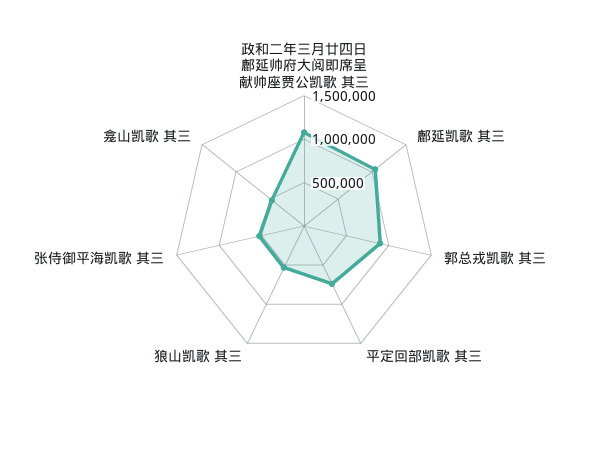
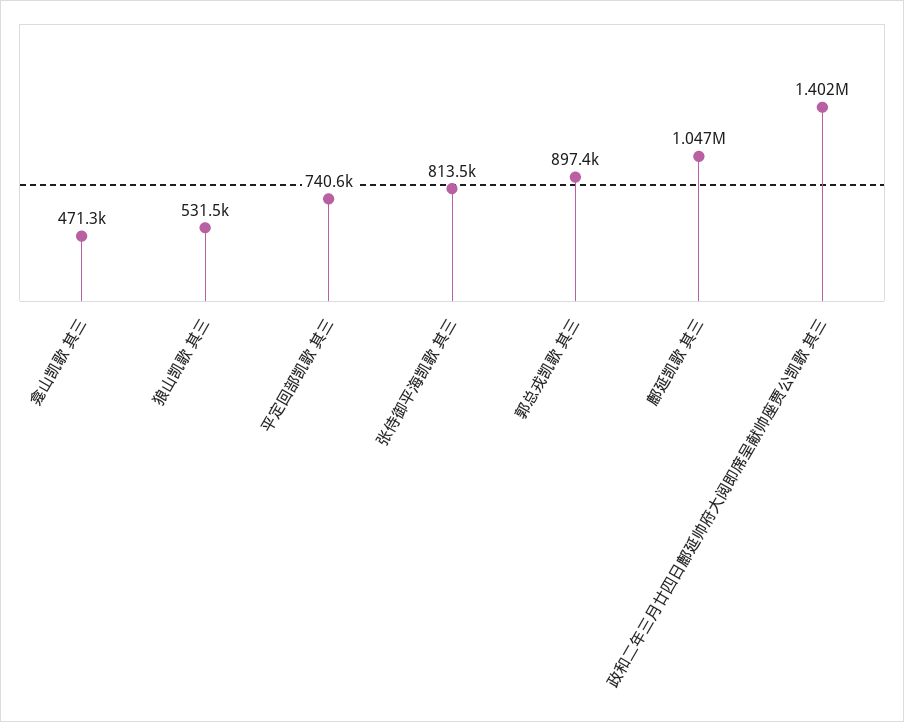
  {
-   "政和二年三月廿四日鄜延帅府大阅即席呈献帅座贾公凯歌 其三": 1100000,
+   "政和二年三月廿四日鄜延帅府大阅即席呈献帅座贾公凯歌 其三": 1402000,
    "鄜延凯歌 其三": 1047000,
    "郭总戎凯歌 其三": 897400,
    "平定回部凯歌 其三": 740600,
    "狼山凯歌 其三": 531500,
-   "张侍御平海凯歌 其三": 500000,
+   "张侍御平海凯歌 其三": 813500,
    "龛山凯歌 其三": 471300
  }

